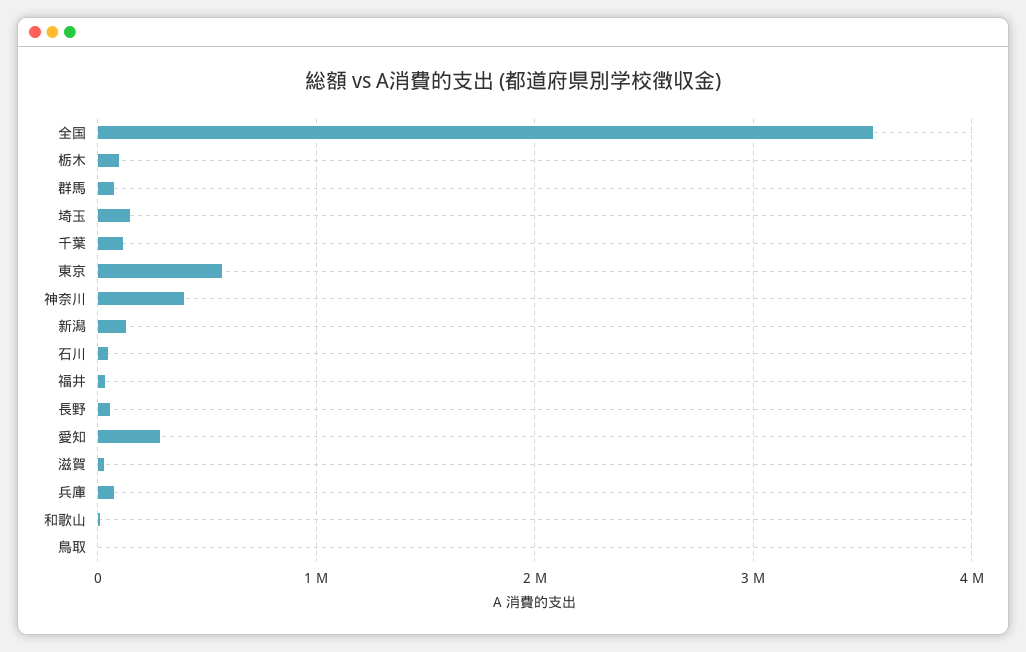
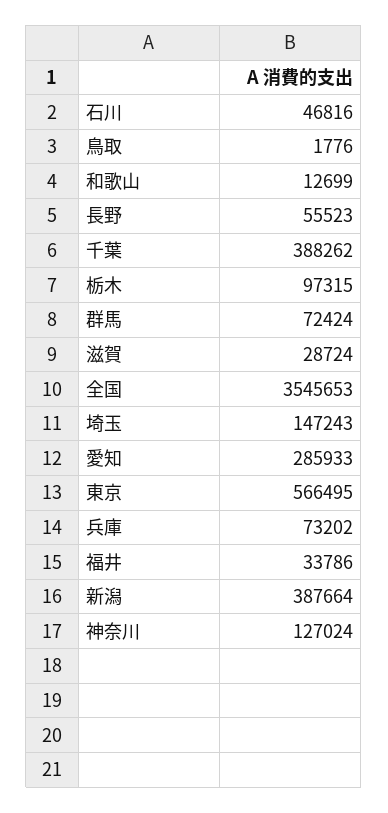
  {
    "全国": 3545653,
    "栃木": 97315,
    "群馬": 72424,
    "埼玉": 147243,
-   "千葉": 100000,
+   "千葉": 388262,
    "東京": 566495,
-   "神奈川": 400000,
+   "神奈川": 127024,
-   "新潟": 100000,
+   "新潟": 387664,
    "石川": 46816,
    "福井": 33786,
    "長野": 55523,
    "愛知": 285933,
    "滋賀": 28724,
    "兵庫": 73202,
    "和歌山": 12699,
    "鳥取": 1776
  }

